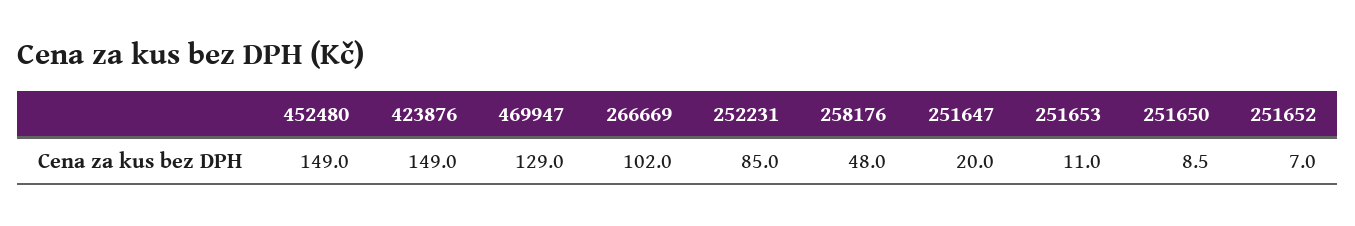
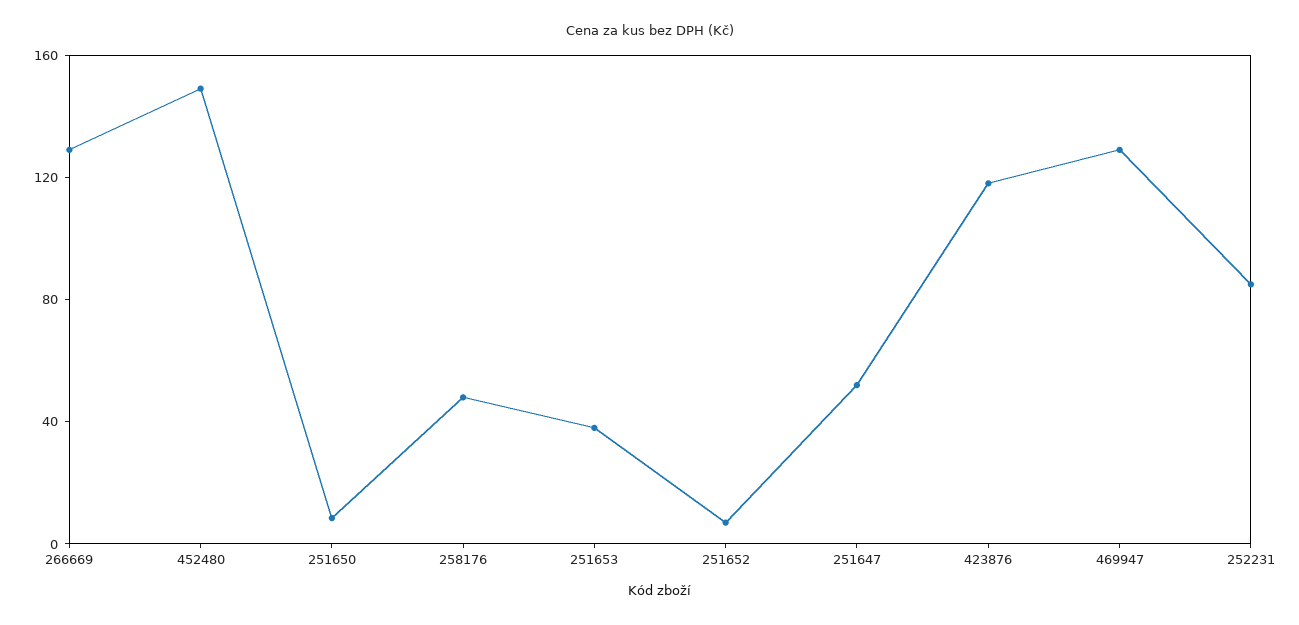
  {
    "452480": 149,
-   "423876": 149,
+   "423876": 120,
    "469947": 129,
-   "266669": 102,
+   "266669": 130,
    "252231": 85,
    "258176": 48,
-   "251647": 20,
+   "251647": 50,
-   "251653": 11,
+   "251653": 40,
    "251650": 8.5,
    "251652": 7
  }

